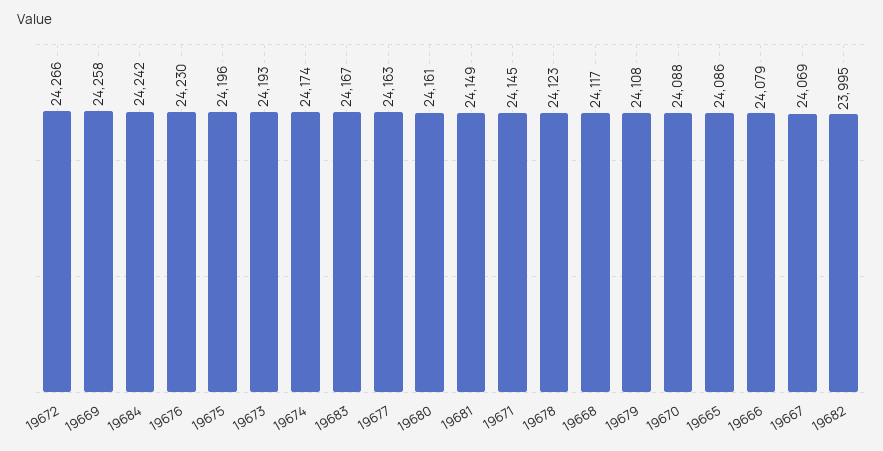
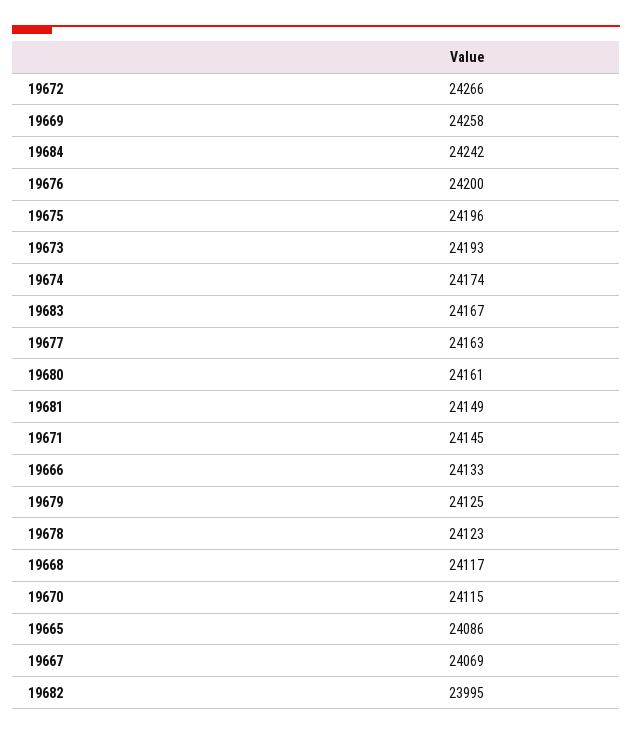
  {
    "19672": 24266,
    "19669": 24258,
    "19684": 24242,
-   "19676": 24230,
+   "19676": 24200,
    "19675": 24196,
    "19673": 24193,
    "19674": 24174,
    "19683": 24167,
    "19677": 24163,
    "19680": 24161,
    "19681": 24149,
    "19671": 24145,
    "19678": 24123,
    "19668": 24117,
-   "19679": 24108,
+   "19679": 24125,
-   "19670": 24088,
+   "19670": 24115,
    "19665": 24086,
-   "19666": 24079,
+   "19666": 24133,
    "19667": 24069,
    "19682": 23995
  }

